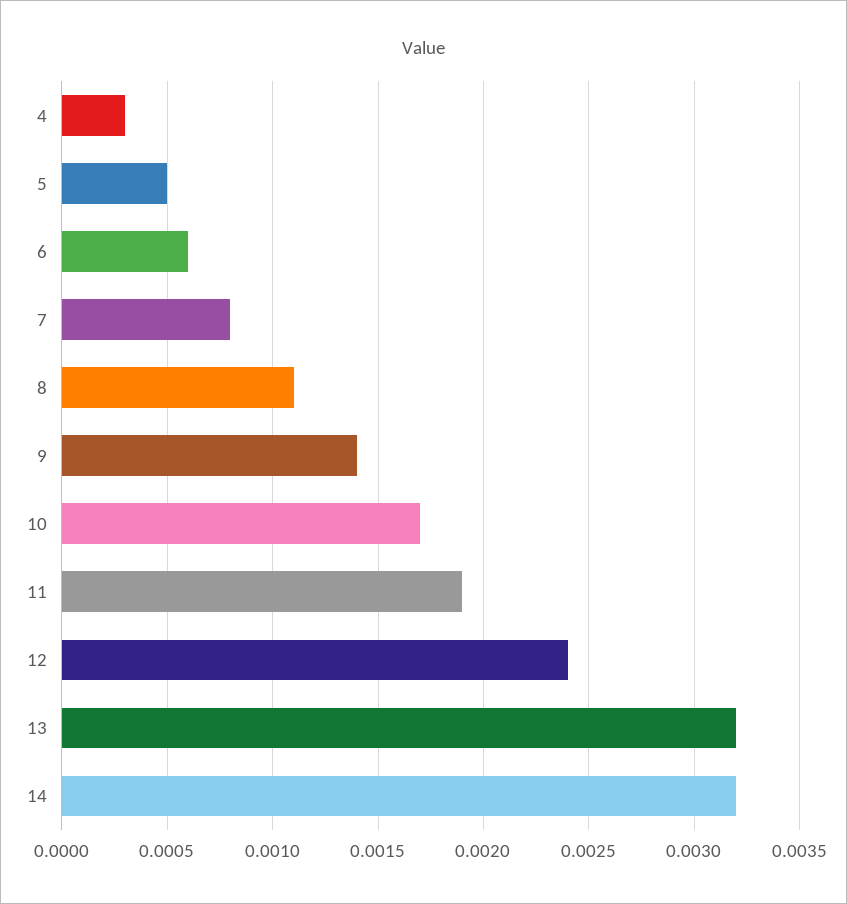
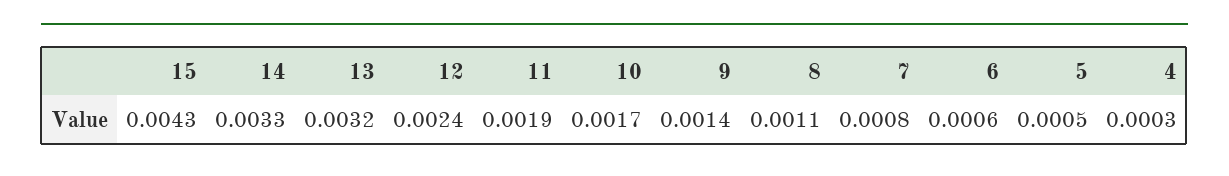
  {
    "4": 0.0003,
    "5": 0.0005,
    "6": 0.0006,
    "7": 0.0008,
    "8": 0.0011,
    "9": 0.0014,
    "10": 0.0017,
    "11": 0.0019,
    "12": 0.0024,
    "13": 0.0032,
-   "14": 0.0032
+   "14": 0.0033,
+   "15": 0.0043
  }

